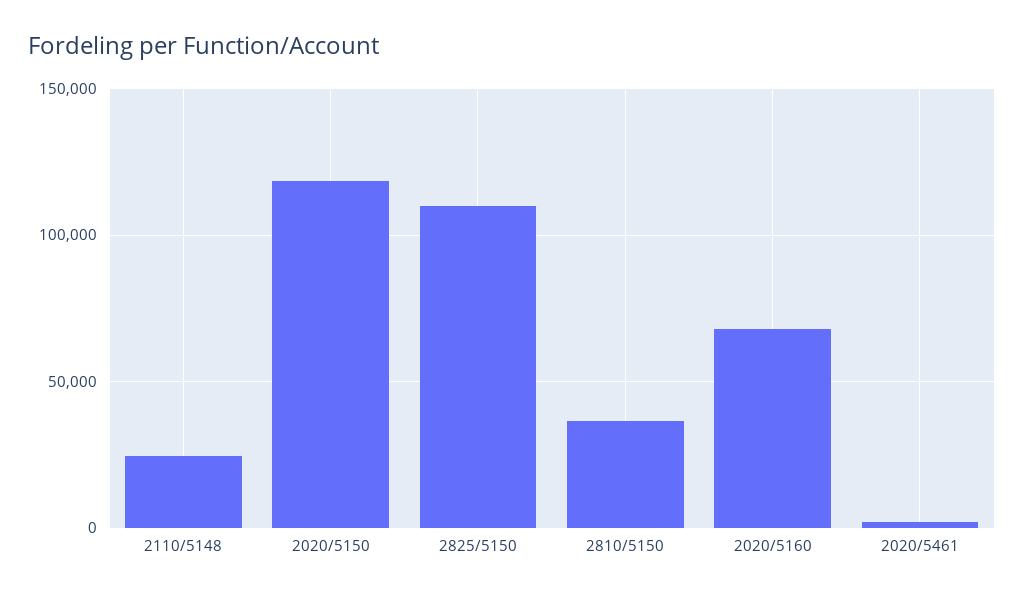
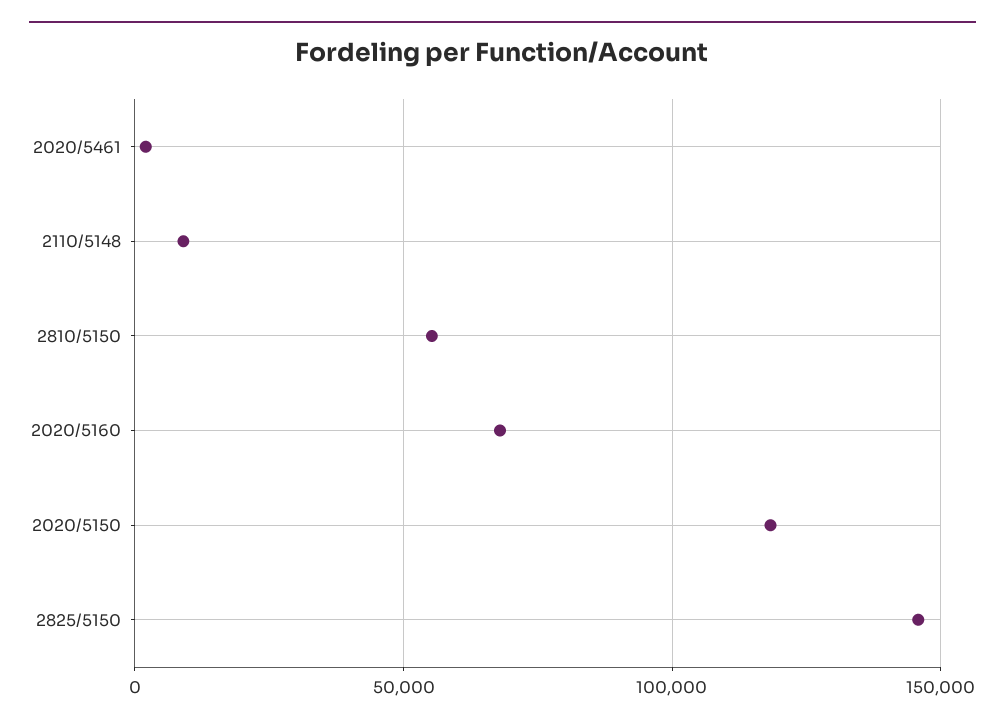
  {
-   "2110/5148": 25000,
+   "2110/5148": 10000,
    "2020/5150": 120000,
-   "2825/5150": 110000,
+   "2825/5150": 145000,
-   "2810/5150": 35000,
+   "2810/5150": 55000,
    "2020/5160": 70000,
    "2020/5461": 0
  }

